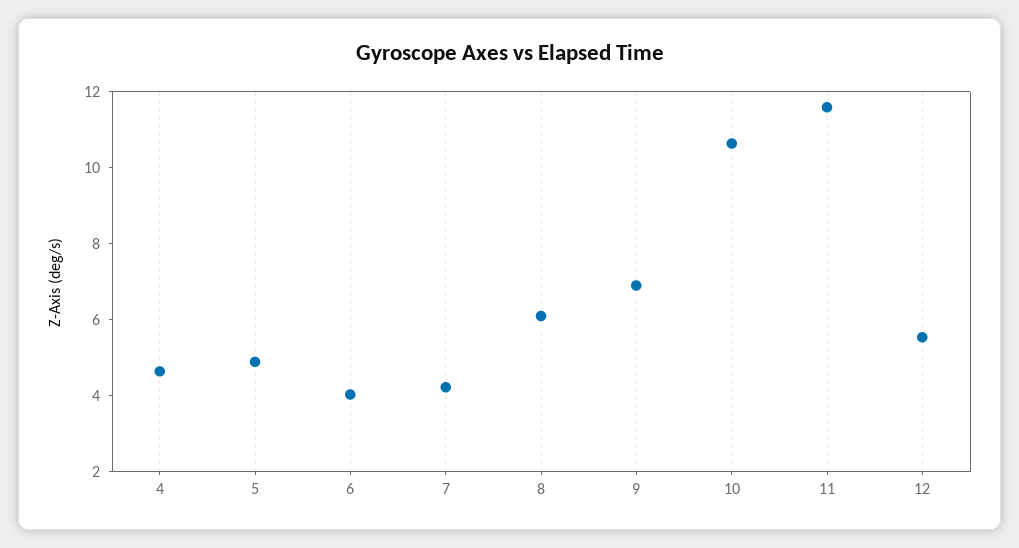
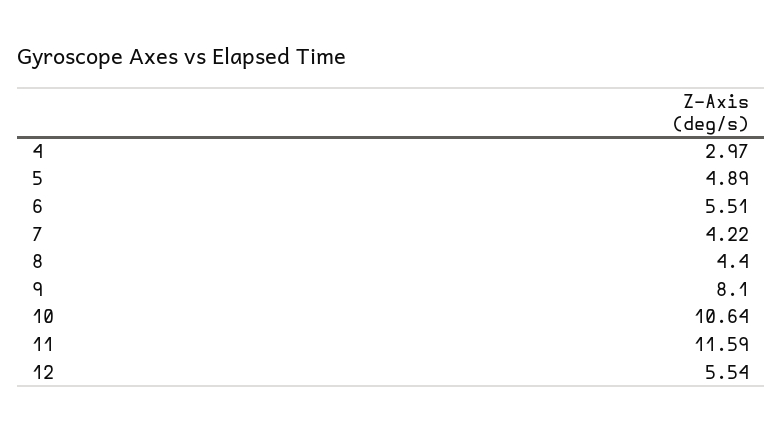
  {
-   "4": 4.5,
+   "4": 2.97,
    "5": 4.89,
-   "6": 4,
+   "6": 5.51,
    "7": 4.22,
-   "8": 6,
+   "8": 4.4,
-   "9": 7,
+   "9": 8.1,
    "10": 10.64,
    "11": 11.59,
    "12": 5.54
  }

